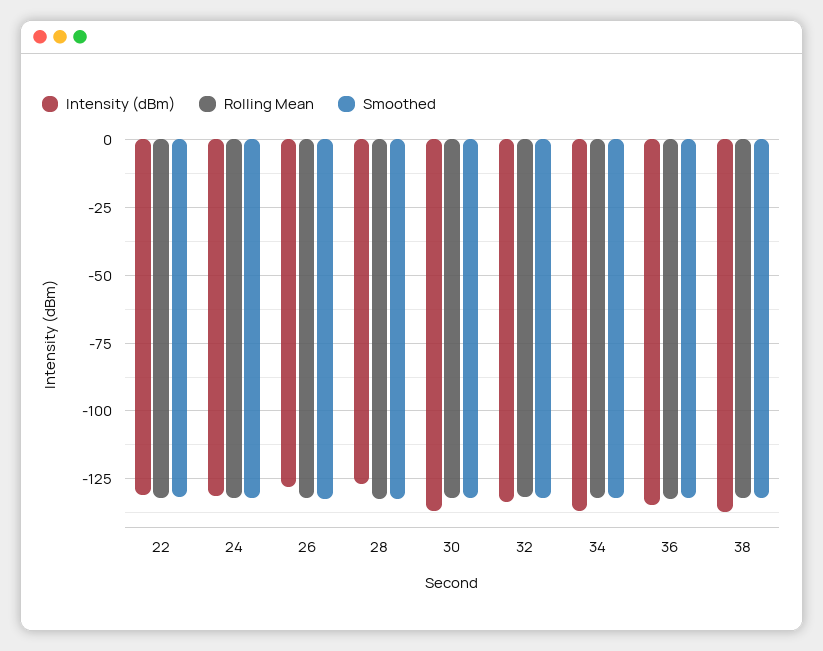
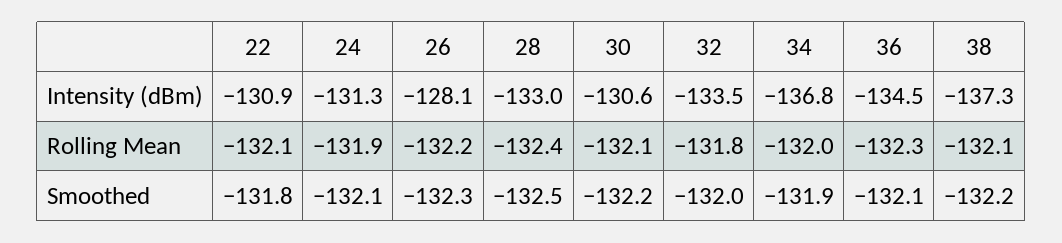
  {
    "Intensity (dBm)": {
      "22": -130.9,
      "24": -131.3,
      "26": -128.1,
-     "28": -127.5,
+     "28": -133,
-     "30": -137.5,
+     "30": -130.6,
      "32": -133.5,
      "34": -136.8,
      "36": -134.5,
      "38": -137.3
    },
    "Rolling Mean": {
      "22": -132.1,
      "24": -131.9,
      "26": -132.2,
      "28": -132.4,
      "30": -132.1,
      "32": -131.8,
      "34": -132,
      "36": -132.3,
      "38": -132.1
    },
    "Smoothed": {
      "22": -131.8,
      "24": -132.1,
      "26": -132.3,
      "28": -132.5,
      "30": -132.2,
      "32": -132,
      "34": -131.9,
      "36": -132.1,
      "38": -132.2
    }
  }

